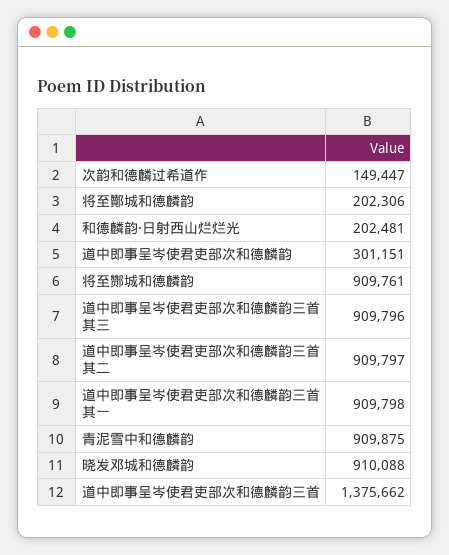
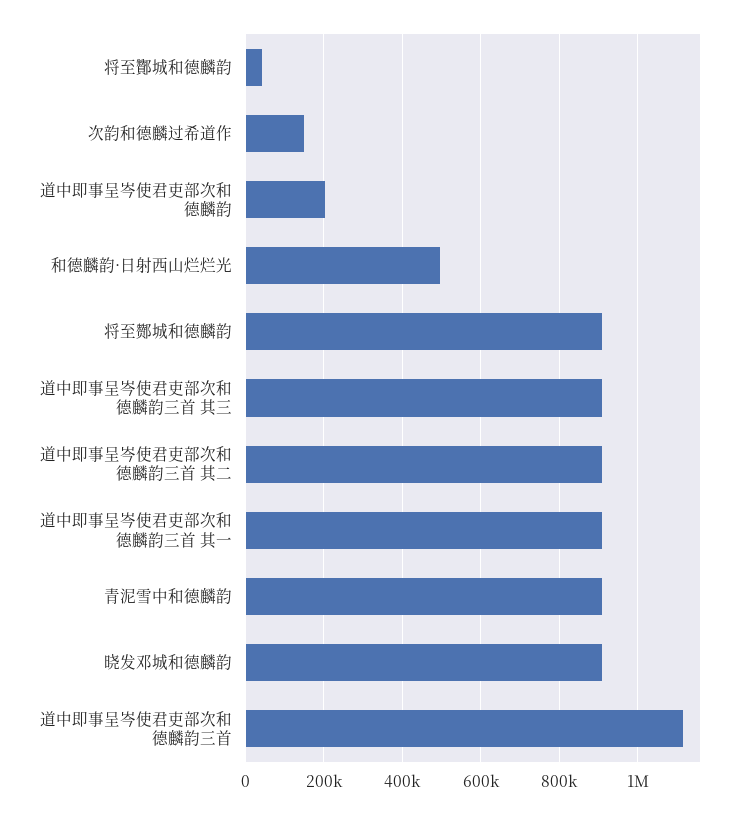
  {
    "次韵和德麟过希道作": 149447,
-   "将至酇城和德麟韵": 202306,
+   "将至酇城和德麟韵": 40000,
-   "和德麟韵·日射西山烂烂光": 202481,
+   "和德麟韵·日射西山烂烂光": 500000,
-   "道中即事呈岑使君吏部次和德麟韵": 301151,
+   "道中即事呈岑使君吏部次和德麟韵": 200000,
    "将至酂城和德麟韵": 909761,
    "道中即事呈岑使君吏部次和德麟韵三首 其三": 909796,
    "道中即事呈岑使君吏部次和德麟韵三首 其二": 909797,
    "道中即事呈岑使君吏部次和德麟韵三首 其一": 909798,
    "青泥雪中和德麟韵": 909875,
    "晓发邓城和德麟韵": 910088,
-   "道中即事呈岑使君吏部次和德麟韵三首": 1375662
+   "道中即事呈岑使君吏部次和德麟韵三首": 1120000
  }

